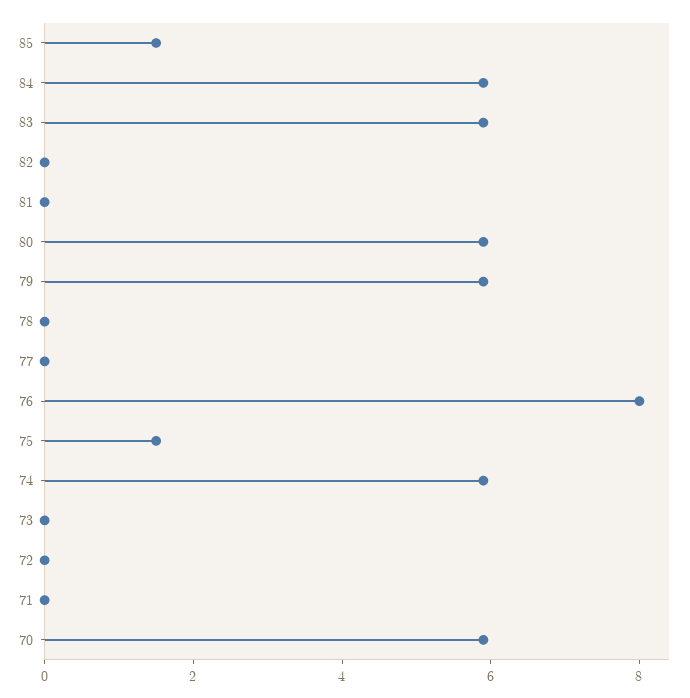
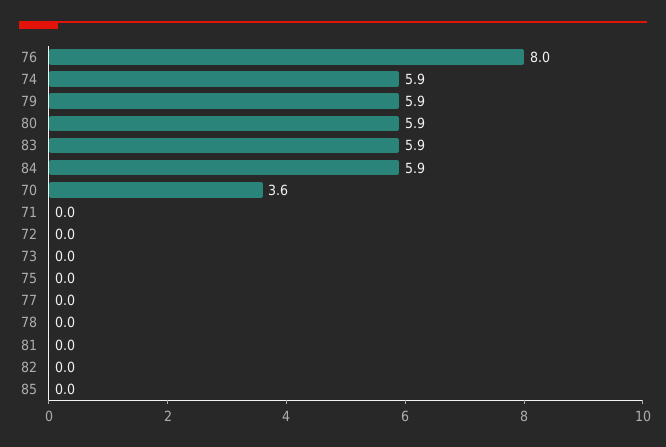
  {
-   "85": 1.5,
+   "85": 0,
    "84": 5.9,
    "83": 5.9,
    "82": 0,
    "81": 0,
    "80": 5.9,
    "79": 5.9,
    "78": 0,
    "77": 0,
    "76": 8,
-   "75": 1.5,
+   "75": 0,
    "74": 5.9,
    "73": 0,
    "72": 0,
    "71": 0,
-   "70": 6
+   "70": 3.6
  }

